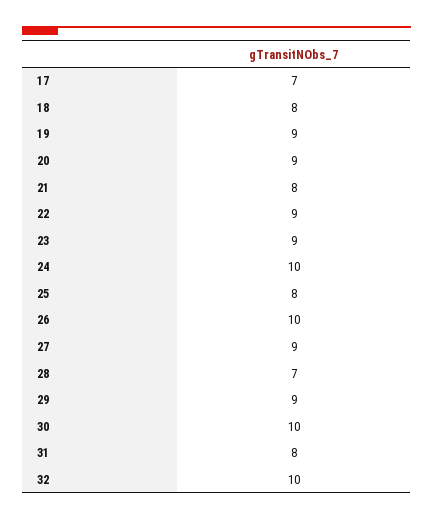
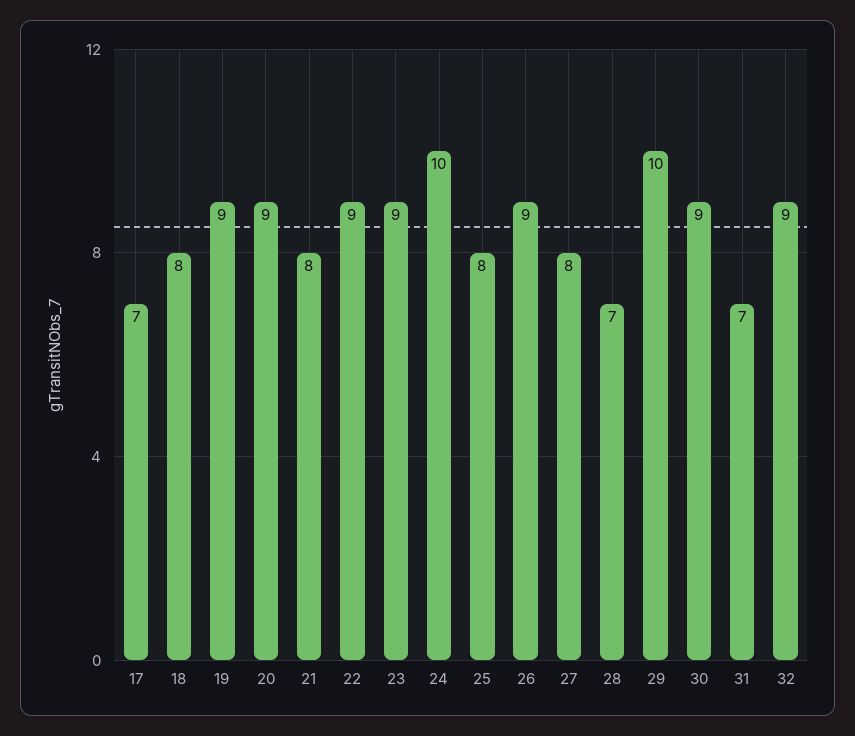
  {
    "17": 7,
    "18": 8,
    "19": 9,
    "20": 9,
    "21": 8,
    "22": 9,
    "23": 9,
    "24": 10,
    "25": 8,
-   "26": 10,
+   "26": 9,
-   "27": 9,
+   "27": 8,
    "28": 7,
-   "29": 9,
+   "29": 10,
-   "30": 10,
+   "30": 9,
-   "31": 8,
+   "31": 7,
-   "32": 10
+   "32": 9
  }

